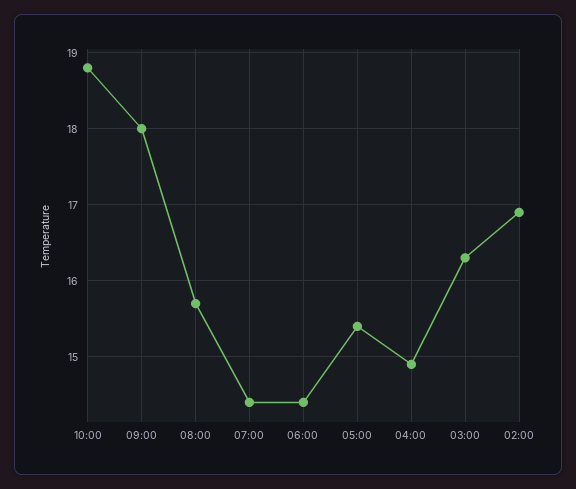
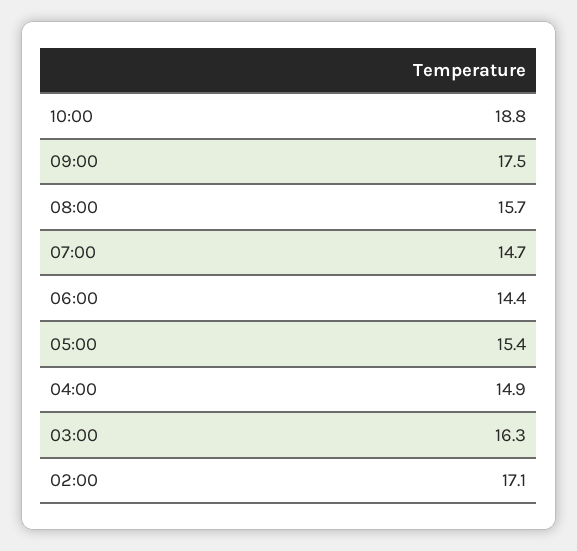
  {
    "10:00": 18.8,
-   "09:00": 18,
+   "09:00": 17.5,
    "08:00": 15.7,
-   "07:00": 14.4,
+   "07:00": 14.7,
    "06:00": 14.4,
    "05:00": 15.4,
    "04:00": 14.9,
    "03:00": 16.3,
-   "02:00": 16.9
+   "02:00": 17.1
  }

